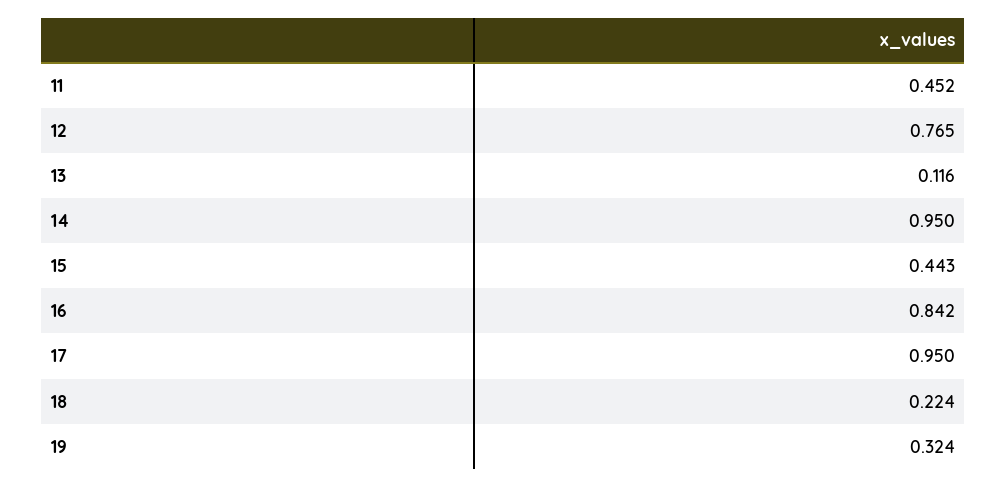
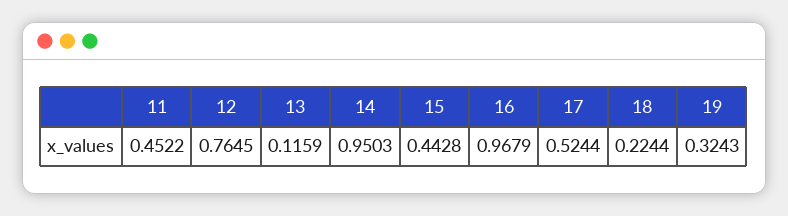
  {
    "11": 0.4522,
    "12": 0.7645,
    "13": 0.1159,
    "14": 0.9503,
    "15": 0.4428,
-   "16": 0.842,
+   "16": 0.9679,
-   "17": 0.95,
+   "17": 0.5244,
    "18": 0.2244,
    "19": 0.3243
  }

